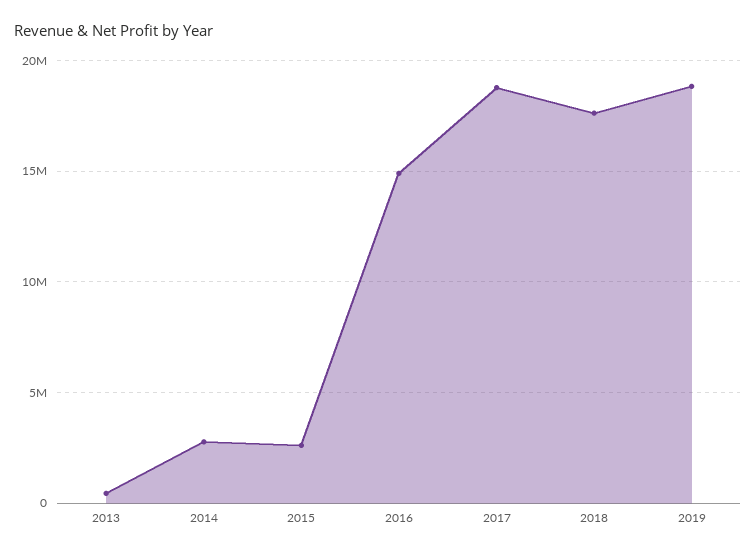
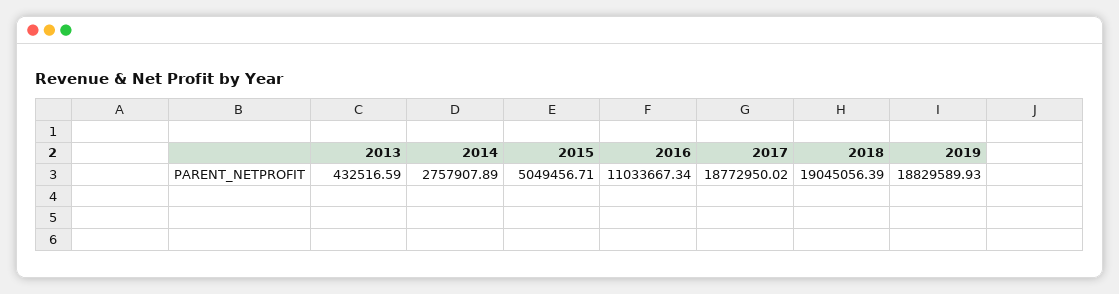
  {
    "2013": 432516.59,
    "2014": 2757907.89,
-   "2015": 2500000,
+   "2015": 5049456.71,
-   "2016": 15000000,
+   "2016": 11033667.34,
    "2017": 18772950.02,
-   "2018": 17500000,
+   "2018": 19045056.39,
    "2019": 18829589.93
  }

